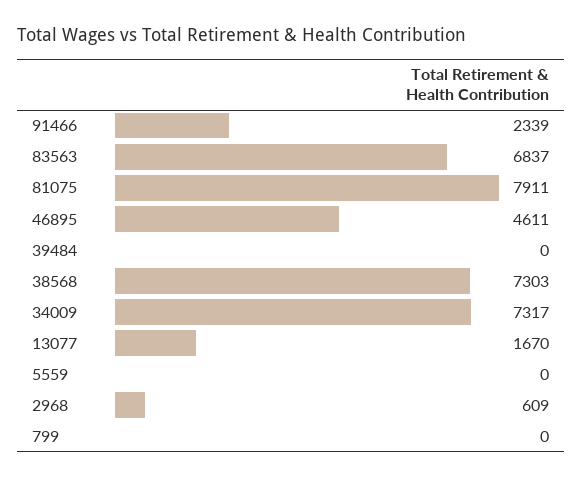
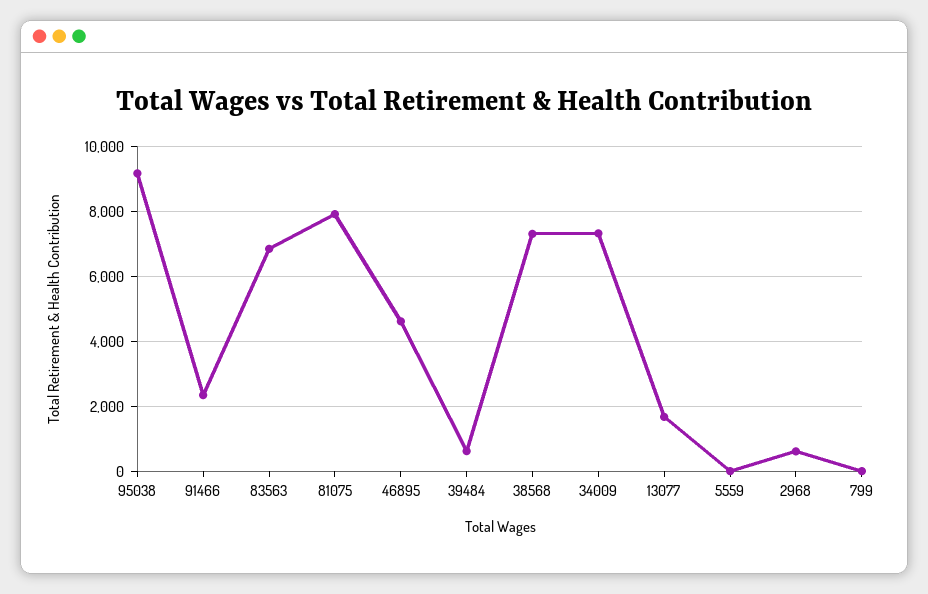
  {
    "91466": 2339,
    "83563": 6837,
    "81075": 7911,
    "46895": 4611,
-   "39484": 0,
+   "39484": 600,
    "38568": 7303,
    "34009": 7317,
    "13077": 1670,
    "5559": 0,
    "2968": 609,
-   "799": 0
+   "799": 0,
+   "95038": 9200
  }

